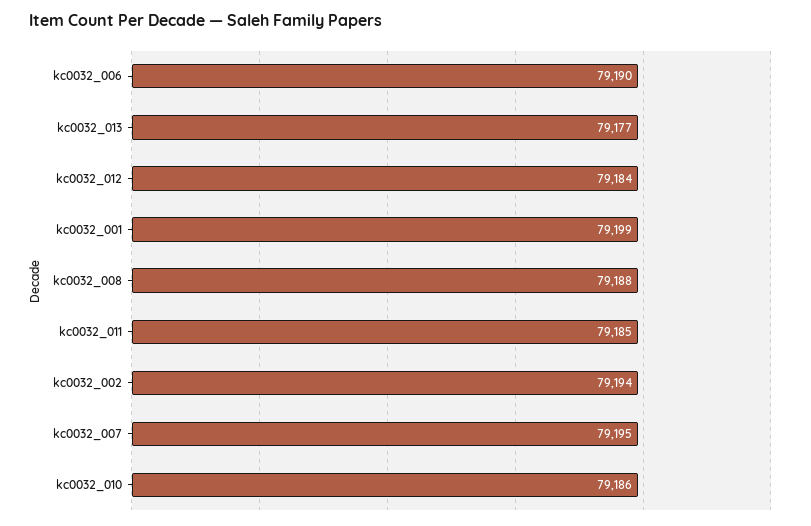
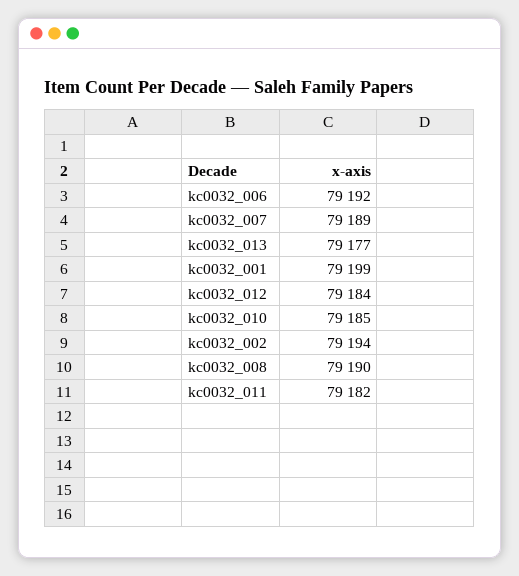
  {
-   "kc0032_006": 79190,
+   "kc0032_006": 79192,
    "kc0032_013": 79177,
    "kc0032_012": 79184,
    "kc0032_001": 79199,
-   "kc0032_008": 79188,
+   "kc0032_008": 79190,
-   "kc0032_011": 79185,
+   "kc0032_011": 79182,
    "kc0032_002": 79194,
-   "kc0032_007": 79195,
+   "kc0032_007": 79189,
-   "kc0032_010": 79186
+   "kc0032_010": 79185
  }

